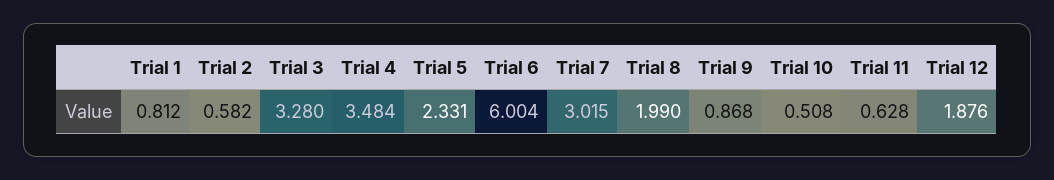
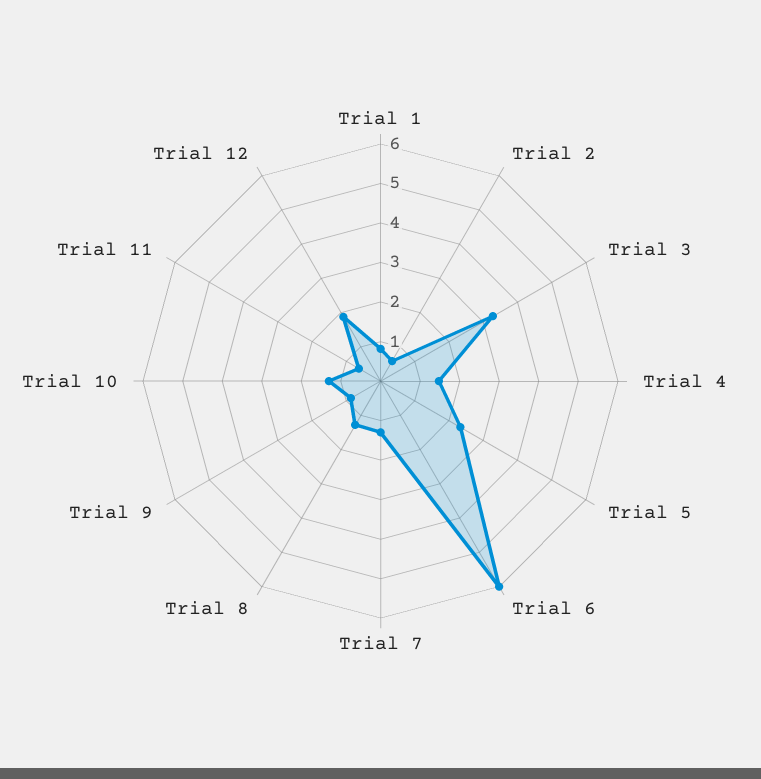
  {
    "Trial 1": 0.812,
    "Trial 2": 0.582,
    "Trial 3": 3.28,
-   "Trial 4": 3.484,
+   "Trial 4": 1.5,
    "Trial 5": 2.331,
    "Trial 6": 6.004,
-   "Trial 7": 3.015,
+   "Trial 7": 1.25,
-   "Trial 8": 1.99,
+   "Trial 8": 1.25,
    "Trial 9": 0.868,
-   "Trial 10": 0.508,
+   "Trial 10": 1.25,
    "Trial 11": 0.628,
    "Trial 12": 1.876
  }

